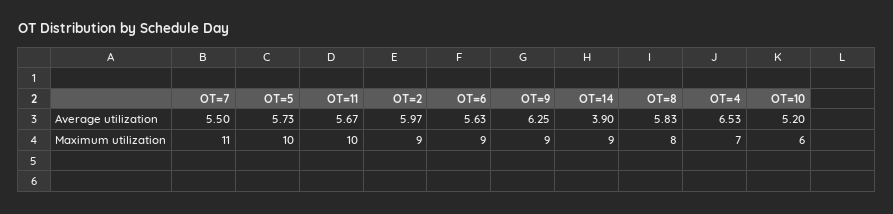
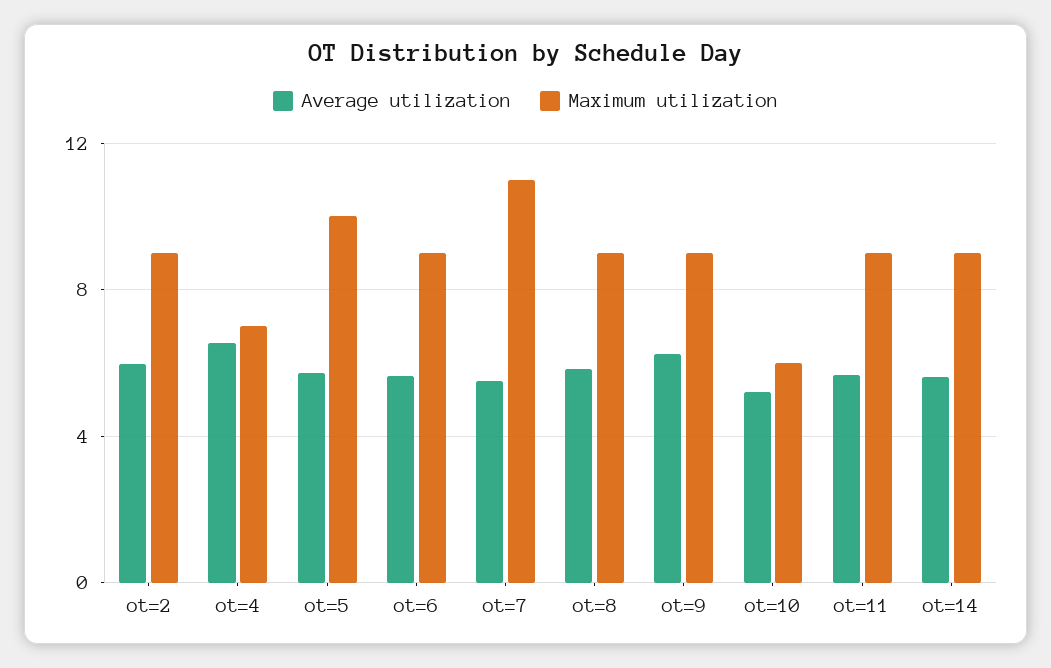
  {
    "Average utilization": {
      "OT=7": 5.5,
      "OT=5": 5.73,
      "OT=11": 5.67,
      "OT=2": 5.97,
      "OT=6": 5.63,
      "OT=9": 6.25,
-     "OT=14": 3.9,
+     "OT=14": 5.5,
      "OT=8": 5.83,
      "OT=4": 6.53,
      "OT=10": 5.2
    },
    "Maximum utilization": {
      "OT=7": 11,
      "OT=5": 10,
-     "OT=11": 10,
+     "OT=11": 9,
      "OT=2": 9,
      "OT=6": 9,
      "OT=9": 9,
      "OT=14": 9,
-     "OT=8": 8,
+     "OT=8": 9,
      "OT=4": 7,
      "OT=10": 6
    }
  }

